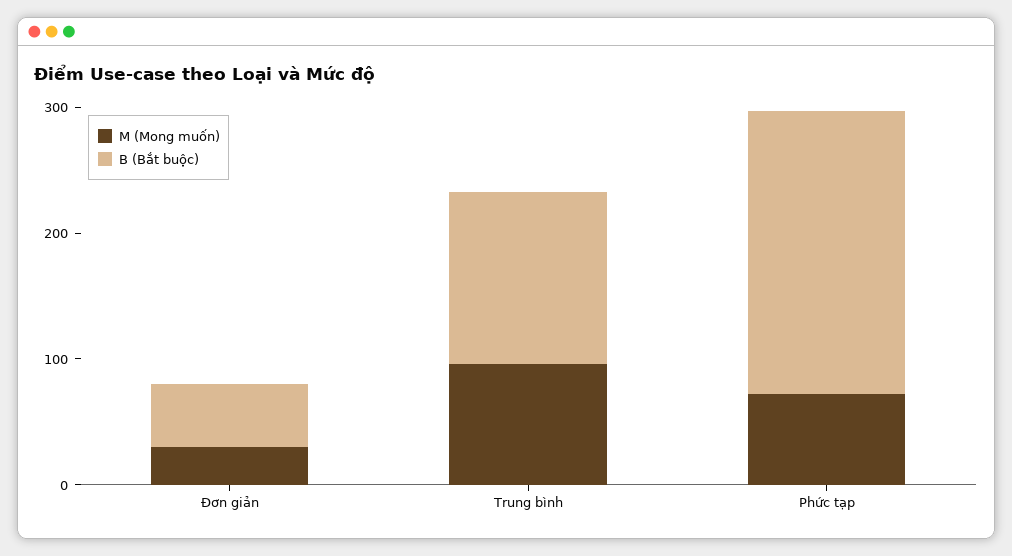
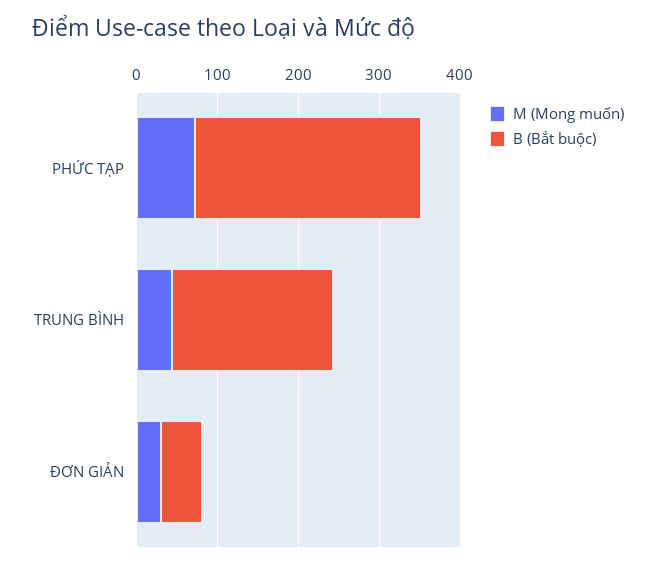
  {
    "M (Mong muốn)": {
      "Đơn giản": 40,
-     "Trung bình": 100,
+     "Trung bình": 40,
      "Phức tạp": 80
    },
    "B (Bắt buộc)": {
      "Đơn giản": 60,
-     "Trung bình": 140,
+     "Trung bình": 200,
-     "Phức tạp": 220
+     "Phức tạp": 280
    }
  }

